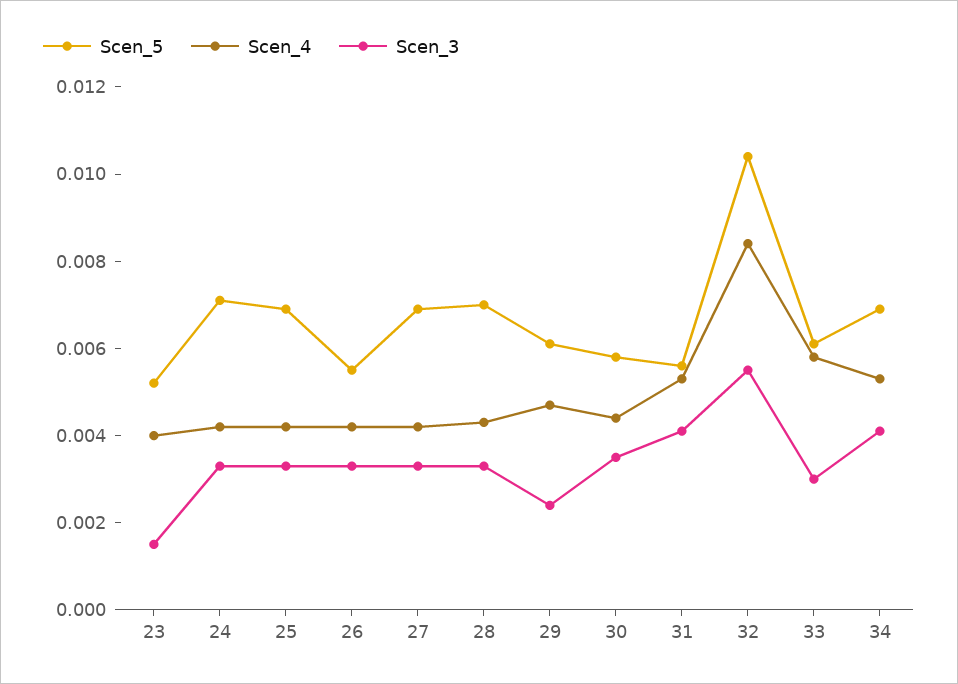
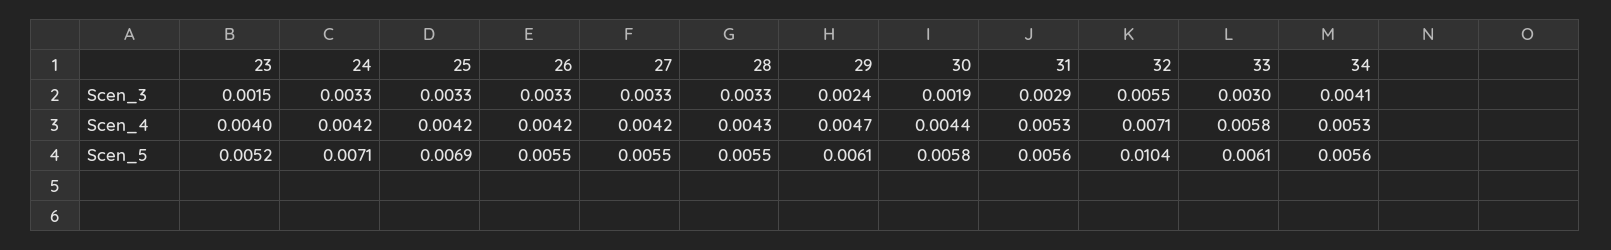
  {
    "Scen_5": {
      "23": 0.0052,
      "24": 0.0071,
      "25": 0.0069,
      "26": 0.0055,
-     "27": 0.007,
+     "27": 0.0055,
-     "28": 0.007,
+     "28": 0.0055,
      "29": 0.0061,
      "30": 0.0058,
      "31": 0.0056,
      "32": 0.0104,
      "33": 0.0061,
-     "34": 0.007
+     "34": 0.0056
    },
    "Scen_4": {
      "23": 0.004,
      "24": 0.0042,
      "25": 0.0042,
      "26": 0.0042,
      "27": 0.0042,
      "28": 0.0043,
      "29": 0.0047,
      "30": 0.0044,
      "31": 0.0053,
-     "32": 0.0085,
+     "32": 0.0071,
      "33": 0.0058,
      "34": 0.0053
    },
    "Scen_3": {
      "23": 0.0015,
      "24": 0.0033,
      "25": 0.0033,
      "26": 0.0033,
      "27": 0.0033,
      "28": 0.0033,
      "29": 0.0024,
-     "30": 0.0035,
+     "30": 0.0019,
-     "31": 0.004,
+     "31": 0.0029,
      "32": 0.0055,
      "33": 0.003,
      "34": 0.0041
    }
  }

